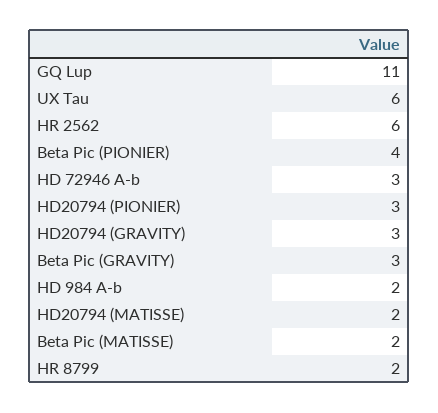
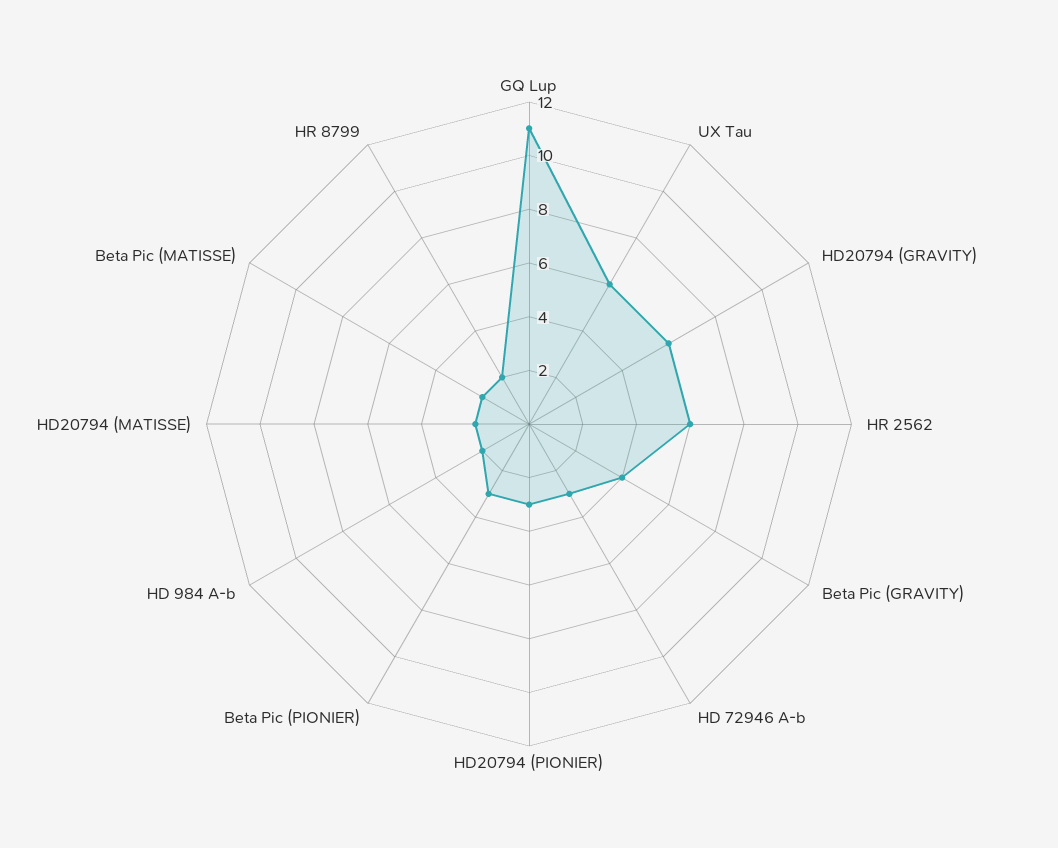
  {
    "GQ Lup": 11,
    "UX Tau": 6,
    "HR 2562": 6,
-   "Beta Pic (PIONIER)": 4,
+   "Beta Pic (PIONIER)": 3,
    "HD 72946 A-b": 3,
    "HD20794 (PIONIER)": 3,
-   "HD20794 (GRAVITY)": 3,
+   "HD20794 (GRAVITY)": 6,
-   "Beta Pic (GRAVITY)": 3,
+   "Beta Pic (GRAVITY)": 4,
    "HD 984 A-b": 2,
    "HD20794 (MATISSE)": 2,
    "Beta Pic (MATISSE)": 2,
    "HR 8799": 2
  }

